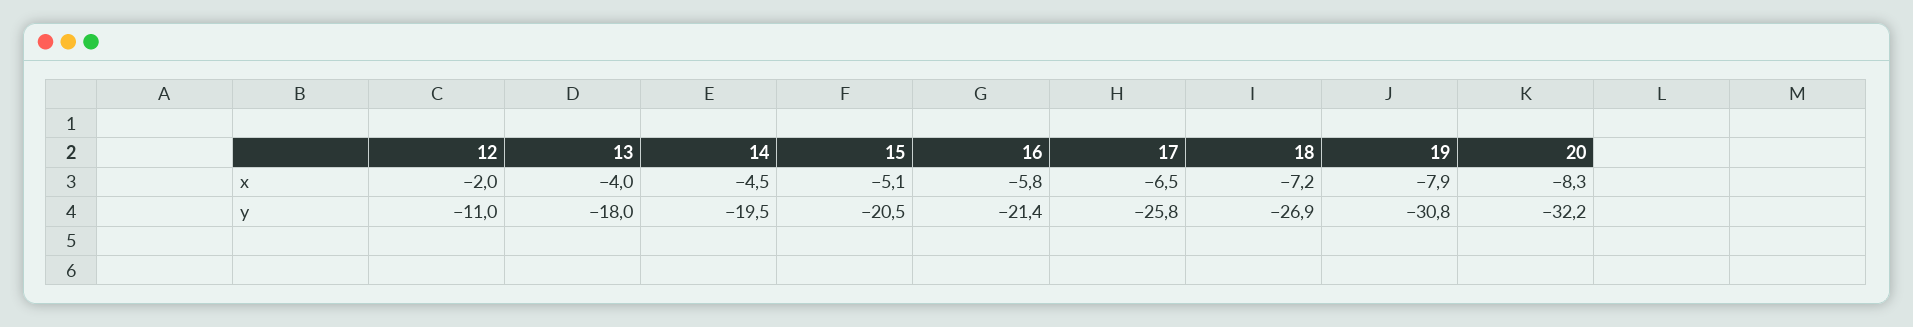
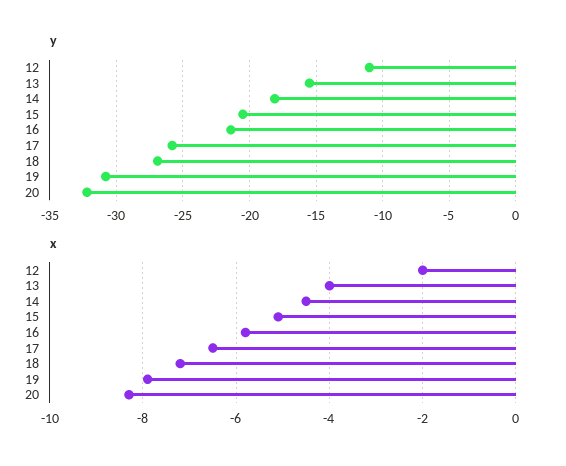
  {
    "x": {
      "12": -2,
      "13": -4,
      "14": -4.5,
      "15": -5.1,
      "16": -5.8,
      "17": -6.5,
      "18": -7.2,
      "19": -7.9,
      "20": -8.3
    },
    "y": {
      "12": -11,
-     "13": -18,
+     "13": -15.5,
-     "14": -19.5,
+     "14": -18,
      "15": -20.5,
      "16": -21.4,
      "17": -25.8,
      "18": -26.9,
      "19": -30.8,
      "20": -32.2
    }
  }

